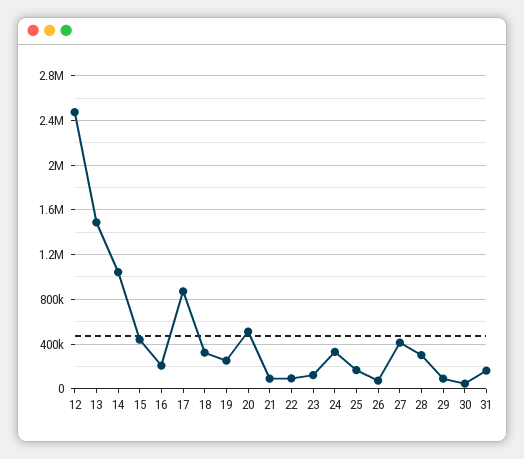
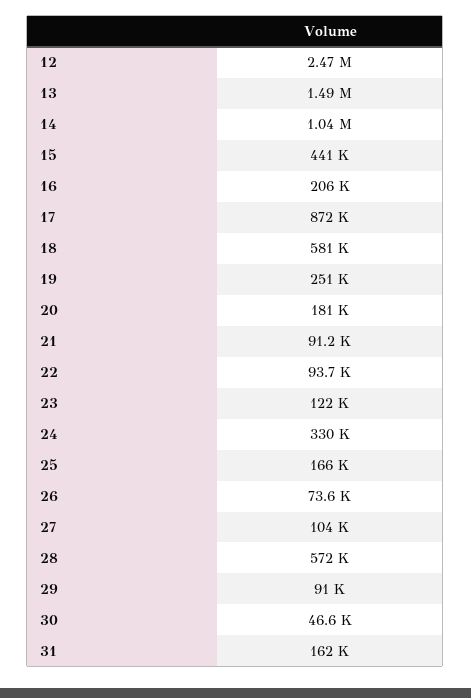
  {
    "12": 2470000,
    "13": 1490000,
    "14": 1040000,
    "15": 441000,
    "16": 206000,
    "17": 872000,
-   "18": 300000,
+   "18": 581000,
    "19": 251000,
-   "20": 500000,
+   "20": 181000,
    "21": 91200,
    "22": 93700,
    "23": 122000,
    "24": 330000,
    "25": 166000,
    "26": 73600,
-   "27": 400000,
+   "27": 104000,
-   "28": 300000,
+   "28": 572000,
    "29": 91000,
    "30": 46600,
    "31": 162000
  }

